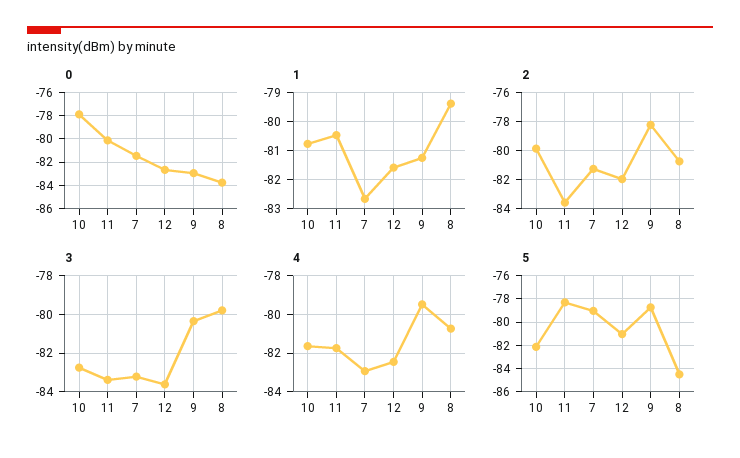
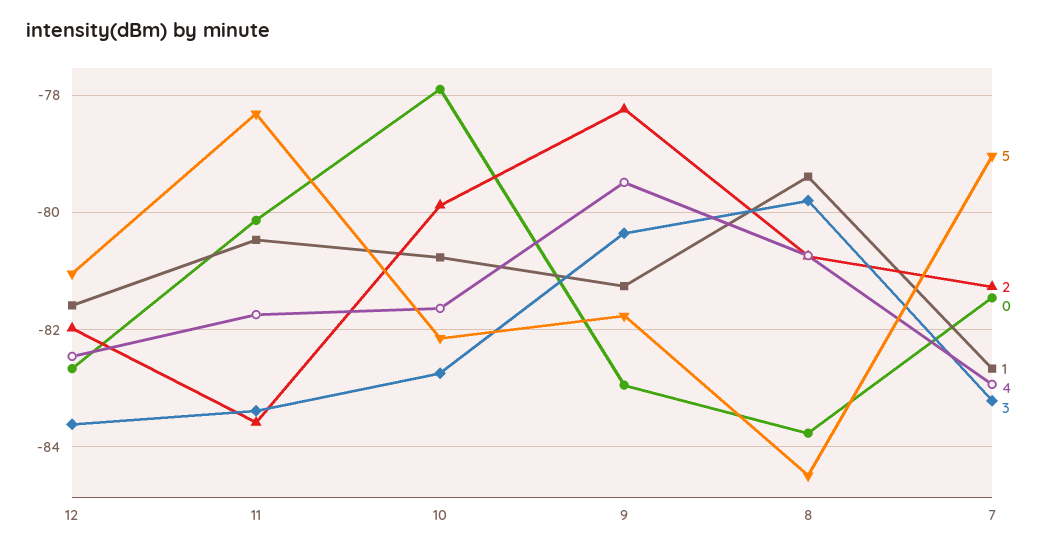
  {
    "0": {
      "10": -78,
      "11": -80.2,
      "7": -81.4,
      "12": -82.6,
      "9": -83,
      "8": -83.8
    },
    "1": {
      "10": -80.8,
      "11": -80.4,
      "7": -82.6,
      "12": -81.6,
      "9": -81.2,
      "8": -79.4
    },
    "2": {
      "10": -79.8,
      "11": -83.6,
      "7": -81.2,
      "12": -82,
      "9": -78.2,
      "8": -80.8
    },
    "3": {
      "10": -82.8,
      "11": -83.4,
      "7": -83.2,
      "12": -83.6,
      "9": -80.4,
      "8": -79.8
    },
    "4": {
      "10": -81.6,
      "11": -81.8,
      "7": -83,
      "12": -82.4,
      "9": -79.4,
      "8": -80.8
    },
    "5": {
      "10": -82.2,
      "11": -78.4,
      "7": -79,
      "12": -81,
-     "9": -79,
+     "9": -81.8,
      "8": -84.6
    }
  }

